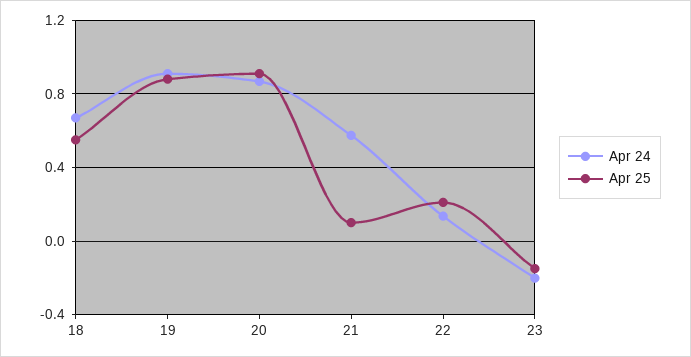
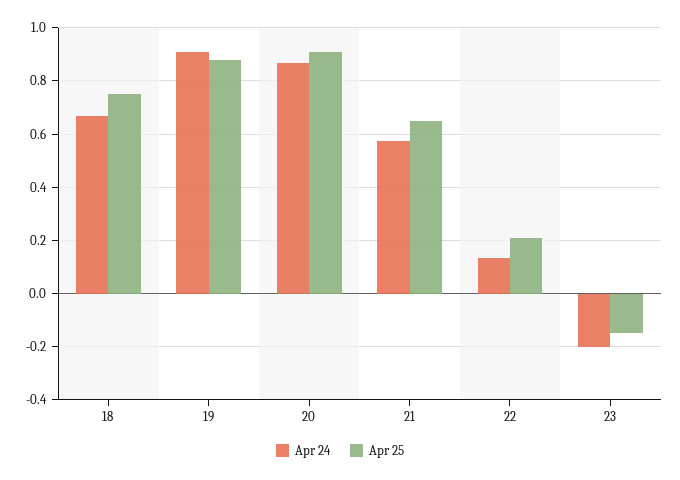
  {
    "Apr 24": {
      "18": 0.675,
      "19": 0.9,
      "20": 0.875,
      "21": 0.575,
      "22": 0.125,
      "23": -0.2
    },
    "Apr 25": {
-     "18": 0.55,
+     "18": 0.75,
      "19": 0.875,
      "20": 0.9,
-     "21": 0.1,
+     "21": 0.65,
      "22": 0.2,
      "23": -0.15
    }
  }

